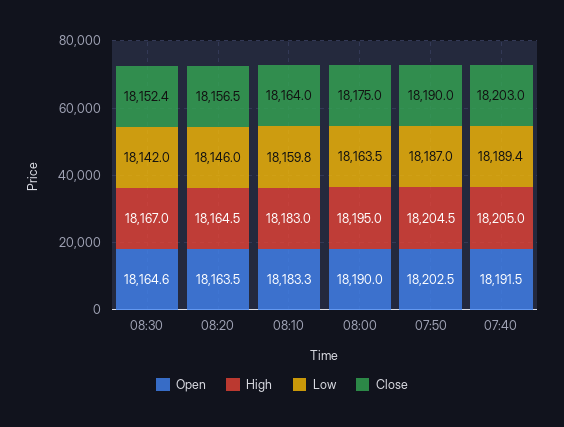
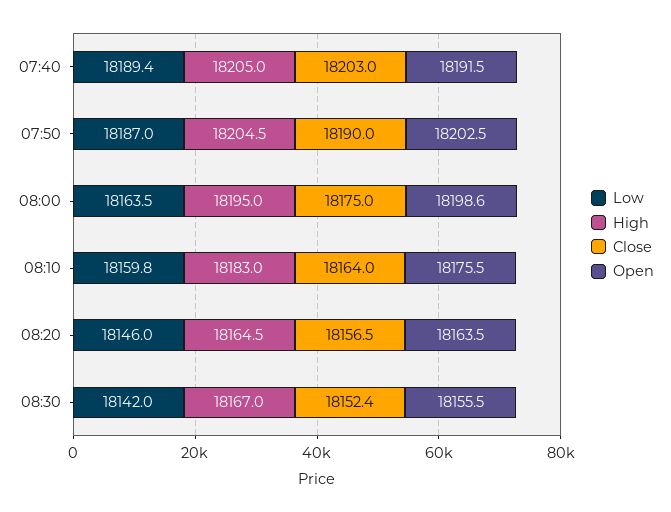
  {
    "Open": {
-     "08:30": 18164.6,
+     "08:30": 18155.5,
      "08:20": 18163.5,
-     "08:10": 18183.3,
+     "08:10": 18175.5,
-     "08:00": 18190,
+     "08:00": 18198.6,
      "07:50": 18202.5,
      "07:40": 18191.5
    },
    "High": {
      "08:30": 18167,
      "08:20": 18164.5,
      "08:10": 18183,
      "08:00": 18195,
      "07:50": 18204.5,
      "07:40": 18205
    },
    "Low": {
      "08:30": 18142,
      "08:20": 18146,
      "08:10": 18159.8,
      "08:00": 18163.5,
      "07:50": 18187,
      "07:40": 18189.4
    },
    "Close": {
      "08:30": 18152.4,
      "08:20": 18156.5,
      "08:10": 18164,
      "08:00": 18175,
      "07:50": 18190,
      "07:40": 18203
    }
  }

